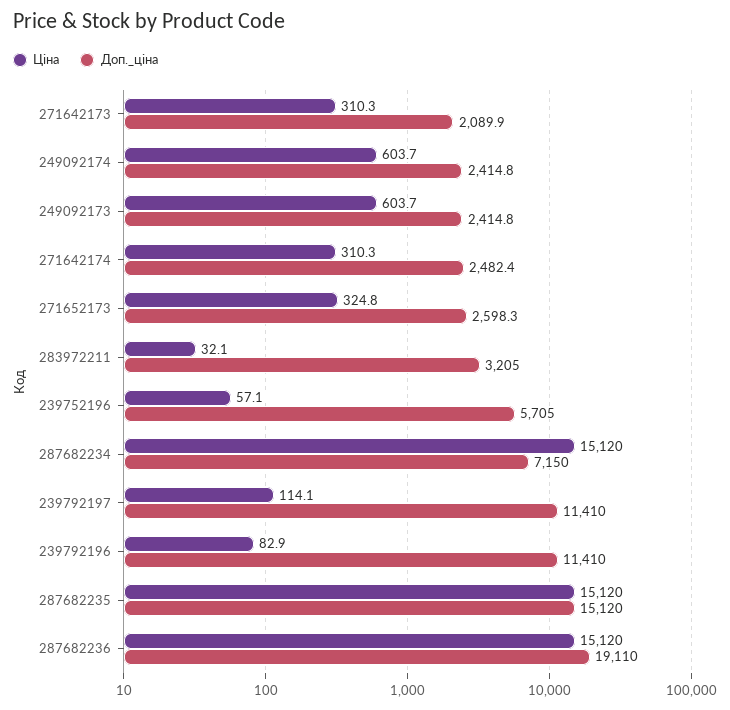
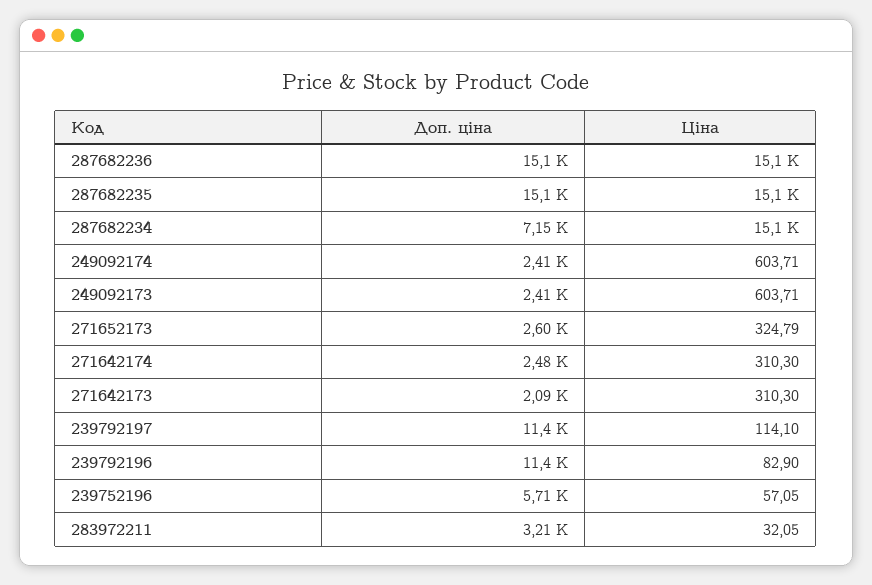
  {
    "Ціна": {
      "271642173": 310.3,
      "249092174": 603.71,
      "249092173": 603.71,
      "271642174": 310.3,
      "271652173": 324.79,
      "283972211": 32.05,
      "239752196": 57.05,
      "287682234": 15120,
      "239792197": 114.1,
      "239792196": 82.9,
      "287682235": 15120,
      "287682236": 15120
    },
    "Доп._ціна": {
      "271642173": 2089.9,
      "249092174": 2414.8,
      "249092173": 2414.8,
      "271642174": 2482.4,
      "271652173": 2598.3,
      "283972211": 3205,
      "239752196": 5705,
      "287682234": 7150,
      "239792197": 11410,
      "239792196": 11410,
      "287682235": 15120,
-     "287682236": 19110
+     "287682236": 15100
    }
  }

